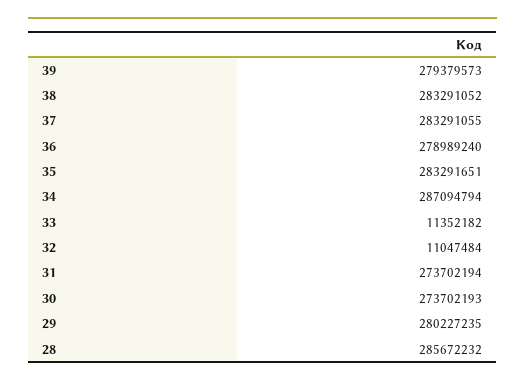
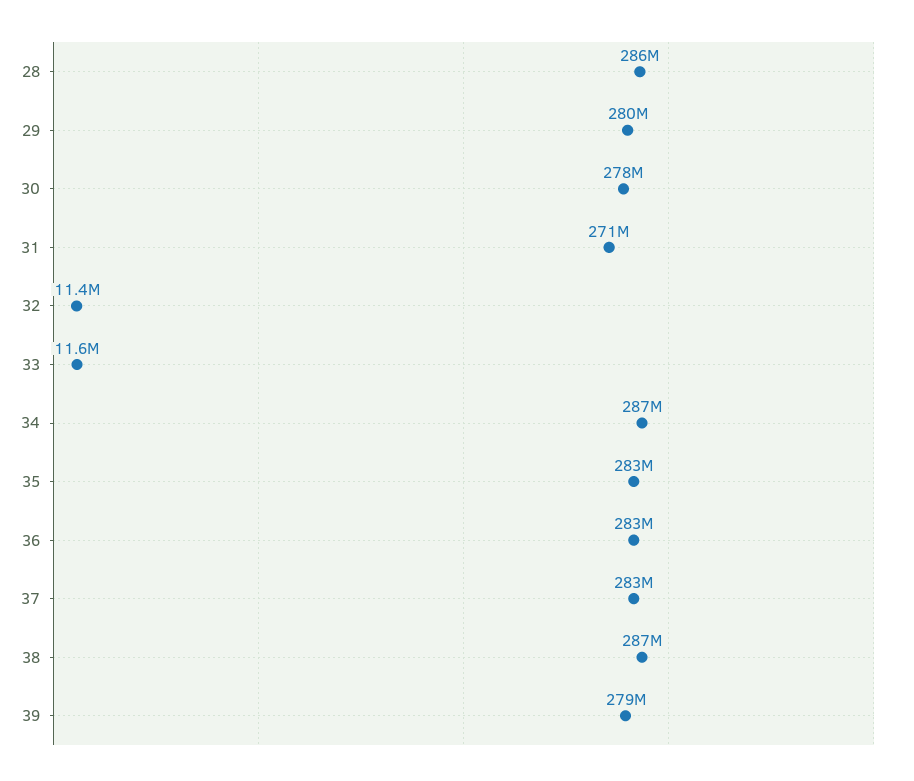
  {
    "39": 279379573,
-   "38": 283291052,
+   "38": 287000000,
    "37": 283291055,
-   "36": 278989240,
+   "36": 283000000,
    "35": 283291651,
    "34": 287094794,
-   "33": 11352182,
+   "33": 11600000,
-   "32": 11047484,
+   "32": 11400000,
-   "31": 273702194,
+   "31": 271000000,
-   "30": 273702193,
+   "30": 278000000,
    "29": 280227235,
    "28": 285672232
  }

